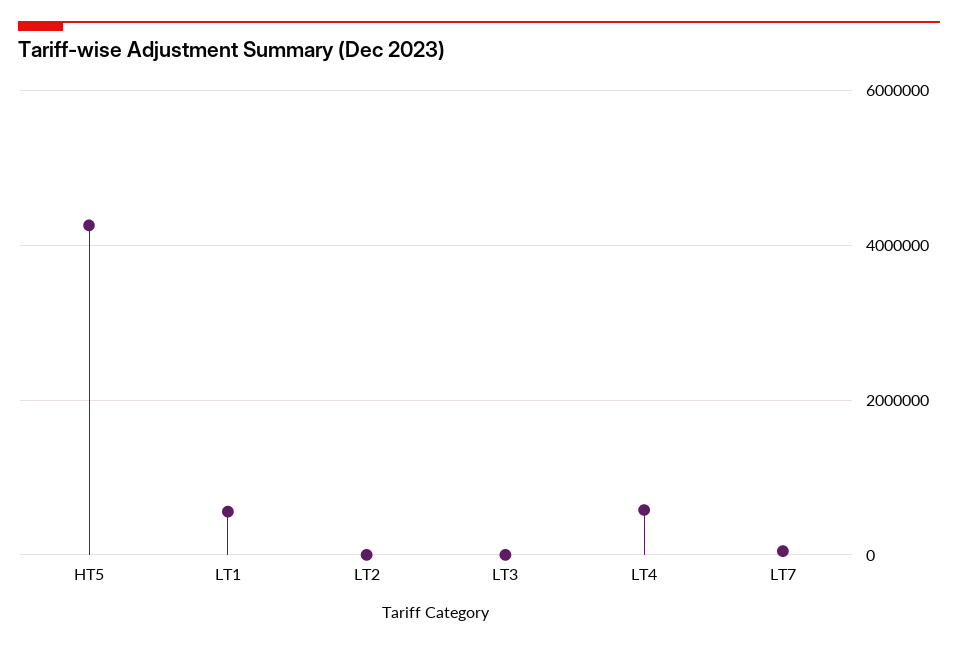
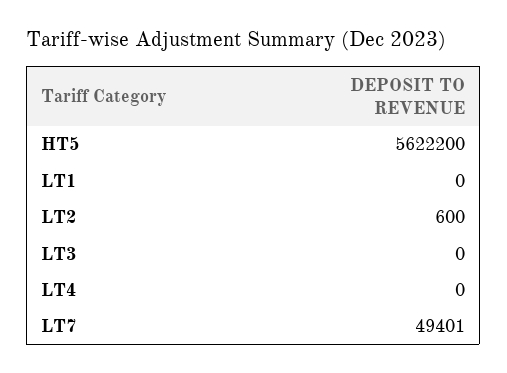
  {
-   "HT5": 4200000,
+   "HT5": 5622200,
-   "LT1": 600000,
+   "LT1": 0,
    "LT2": 600,
    "LT3": 0,
-   "LT4": 600000,
+   "LT4": 0,
    "LT7": 49401
  }

